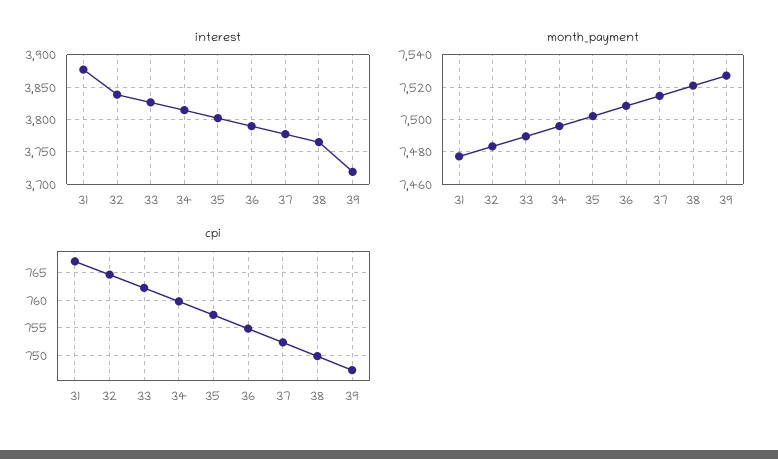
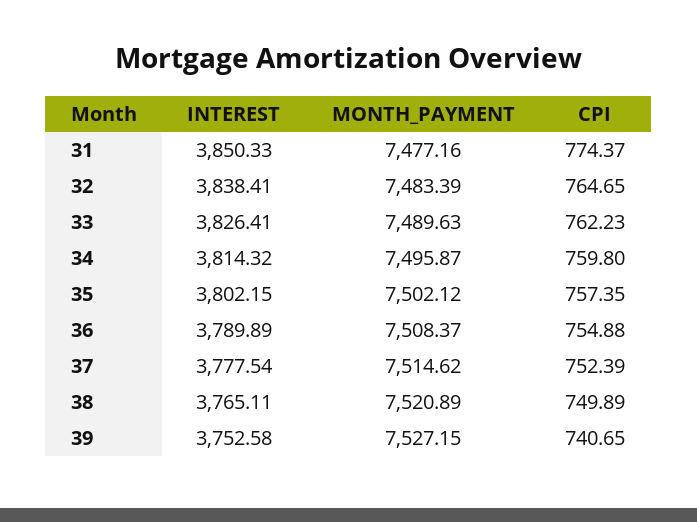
  {
    "interest": {
-     "31": 3880,
+     "31": 3850.33,
      "32": 3838.41,
      "33": 3826.41,
      "34": 3814.32,
      "35": 3802.15,
      "36": 3789.89,
      "37": 3777.54,
      "38": 3765.11,
-     "39": 3720
+     "39": 3752.58
    },
    "month_payment": {
      "31": 7477.16,
      "32": 7483.39,
      "33": 7489.63,
      "34": 7495.87,
      "35": 7502.12,
      "36": 7508.37,
      "37": 7514.62,
      "38": 7520.89,
      "39": 7527.15
    },
    "cpi": {
-     "31": 767.5,
+     "31": 774.37,
      "32": 764.65,
      "33": 762.23,
      "34": 759.8,
      "35": 757.35,
      "36": 754.88,
      "37": 752.39,
      "38": 749.89,
-     "39": 747.5
+     "39": 740.65
    }
  }

